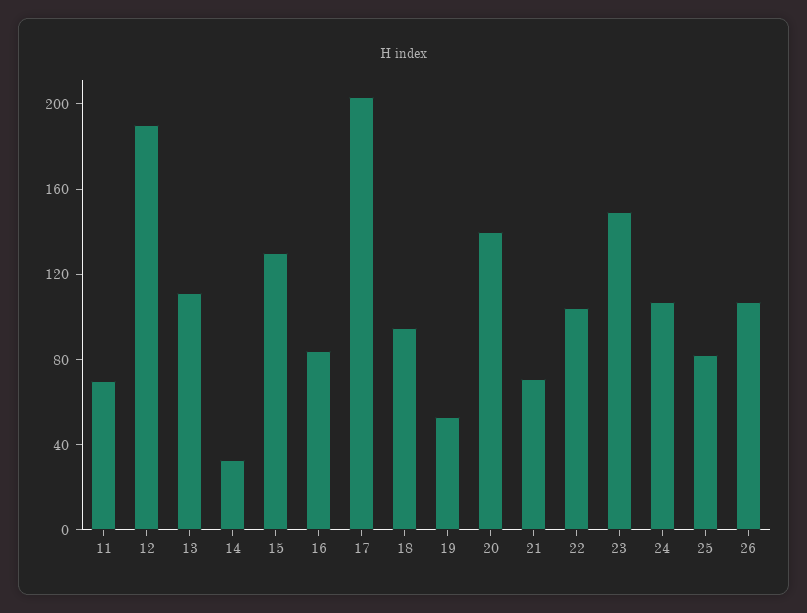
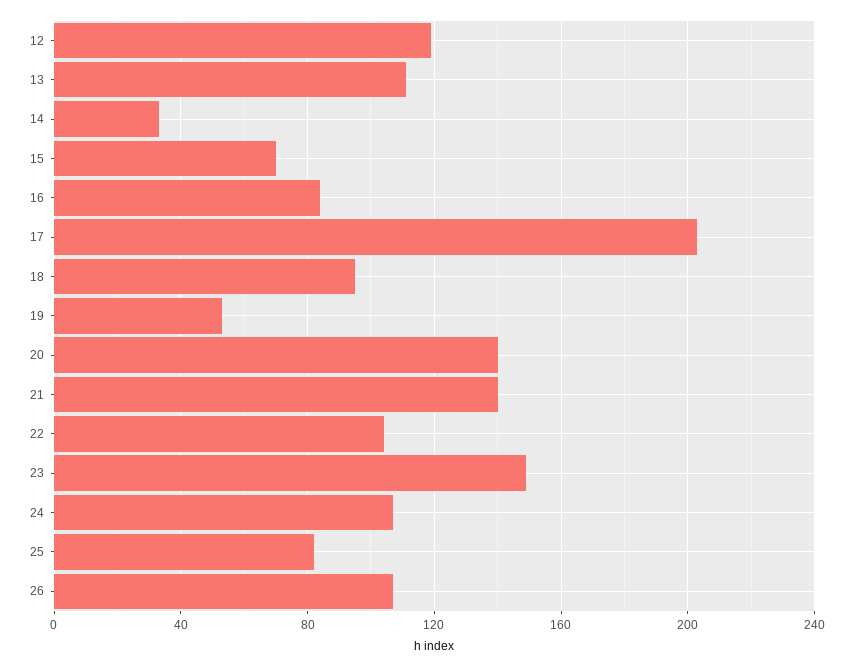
  {
-   "11": 70,
-   "12": 190,
+   "12": 120,
    "13": 110,
    "14": 35,
-   "15": 130,
+   "15": 70,
    "16": 85,
    "17": 205,
    "18": 95,
    "19": 55,
    "20": 140,
-   "21": 70,
+   "21": 140,
    "22": 105,
    "23": 150,
    "24": 105,
    "25": 80,
    "26": 105
  }

